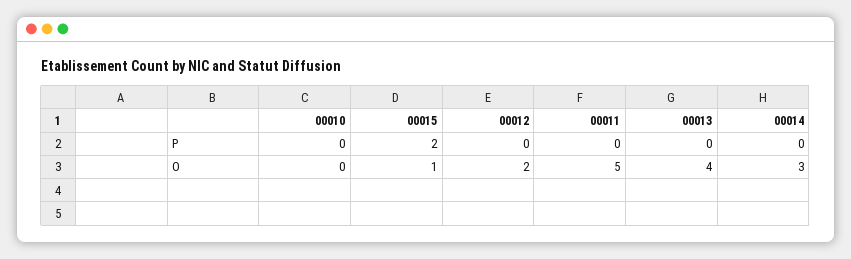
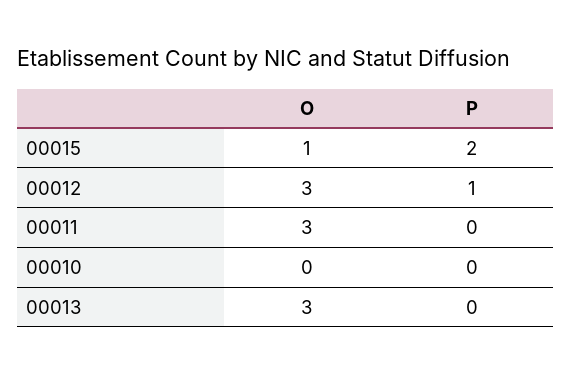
  {
    "00010": {
      "P": 0,
      "O": 0
    },
    "00015": {
      "P": 2,
      "O": 1
    },
    "00012": {
-     "P": 0,
+     "P": 1,
-     "O": 2
+     "O": 3
    },
    "00011": {
      "P": 0,
-     "O": 5
+     "O": 3
    },
    "00013": {
      "P": 0,
-     "O": 4
+     "O": 3
-   },
+   }
-   "00014": {
-     "P": 0,
-     "O": 3
-   }
  }

